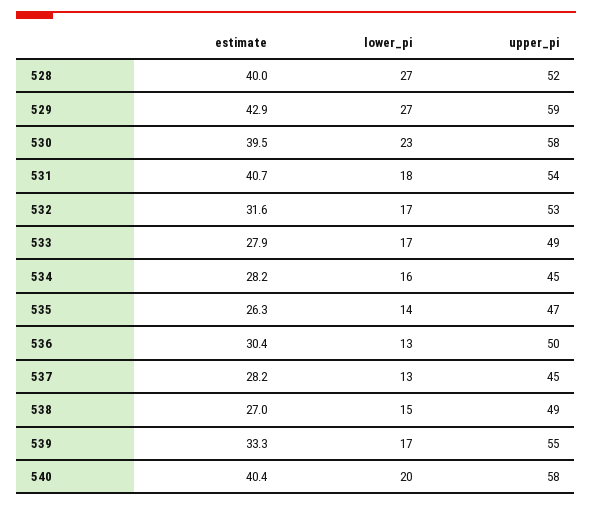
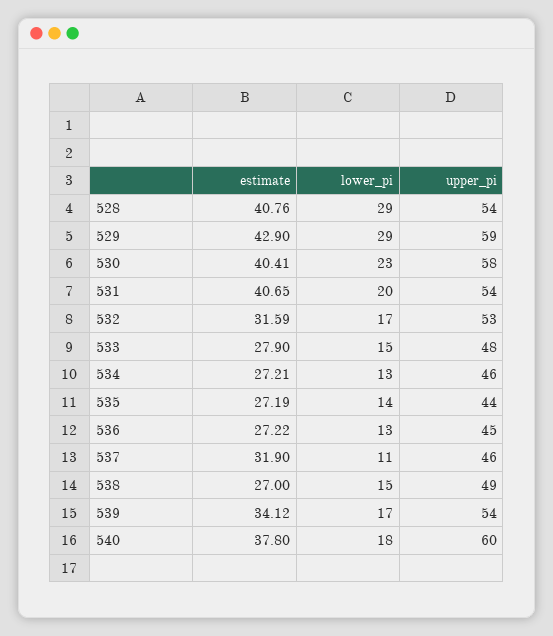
  {
    "estimate": {
-     "528": 40,
+     "528": 40.76,
      "529": 42.9,
-     "530": 39.5,
+     "530": 40.41,
      "531": 40.65,
      "532": 31.59,
      "533": 27.9,
-     "534": 28.2,
+     "534": 27.21,
-     "535": 26.3,
+     "535": 27.19,
-     "536": 30.4,
+     "536": 27.22,
-     "537": 28.2,
+     "537": 31.9,
      "538": 27,
-     "539": 33.3,
+     "539": 34.12,
-     "540": 40.4
+     "540": 37.8
    },
    "lower_pi": {
-     "528": 27,
+     "528": 29,
-     "529": 27,
+     "529": 29,
      "530": 23,
-     "531": 18,
+     "531": 20,
      "532": 17,
-     "533": 17,
+     "533": 15,
-     "534": 16,
+     "534": 13,
      "535": 14,
      "536": 13,
-     "537": 13,
+     "537": 11,
      "538": 15,
      "539": 17,
-     "540": 20
+     "540": 18
    },
    "upper_pi": {
-     "528": 52,
+     "528": 54,
      "529": 59,
      "530": 58,
      "531": 54,
      "532": 53,
-     "533": 49,
+     "533": 48,
-     "534": 45,
+     "534": 46,
-     "535": 47,
+     "535": 44,
-     "536": 50,
+     "536": 45,
-     "537": 45,
+     "537": 46,
      "538": 49,
-     "539": 55,
+     "539": 54,
-     "540": 58
+     "540": 60
    }
  }

